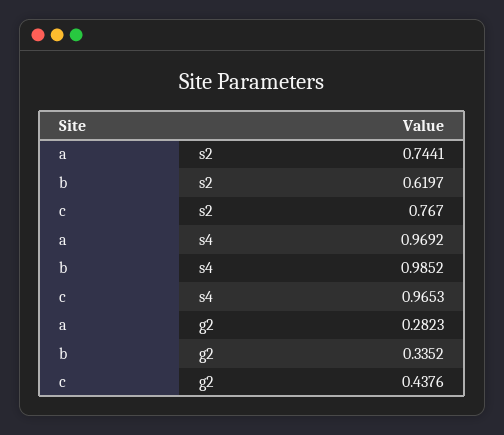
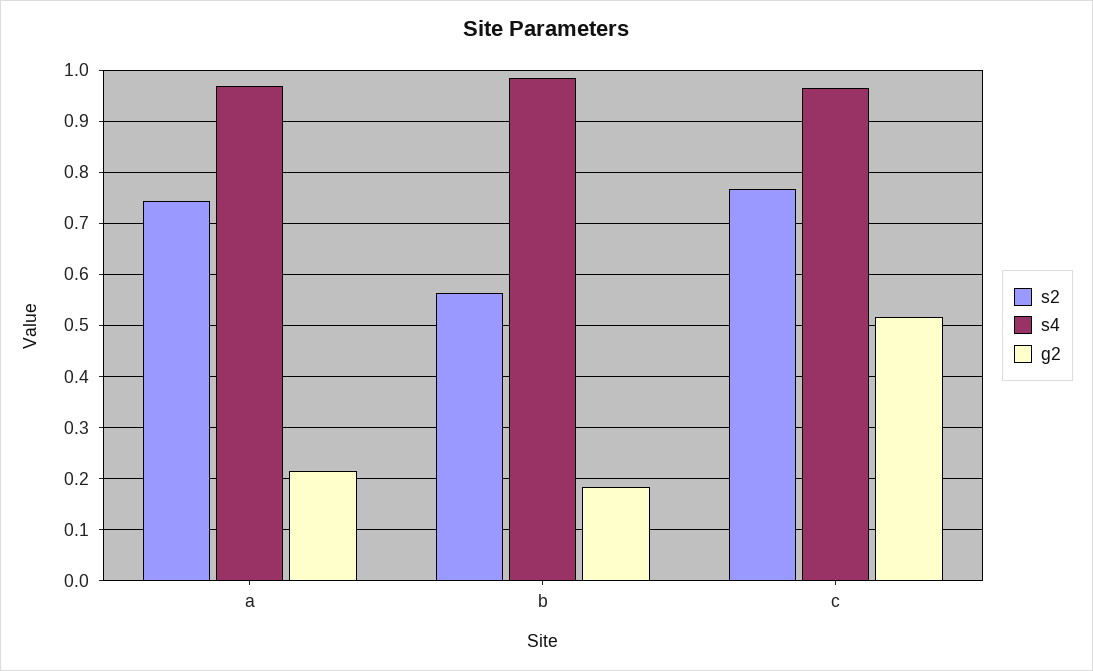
  {
    "s2": {
      "a": 0.7441,
-     "b": 0.6197,
+     "b": 0.56,
      "c": 0.767
    },
    "s4": {
      "a": 0.9692,
      "b": 0.9852,
      "c": 0.9653
    },
    "g2": {
-     "a": 0.2823,
+     "a": 0.22,
-     "b": 0.3352,
+     "b": 0.18,
-     "c": 0.4376
+     "c": 0.52
    }
  }

